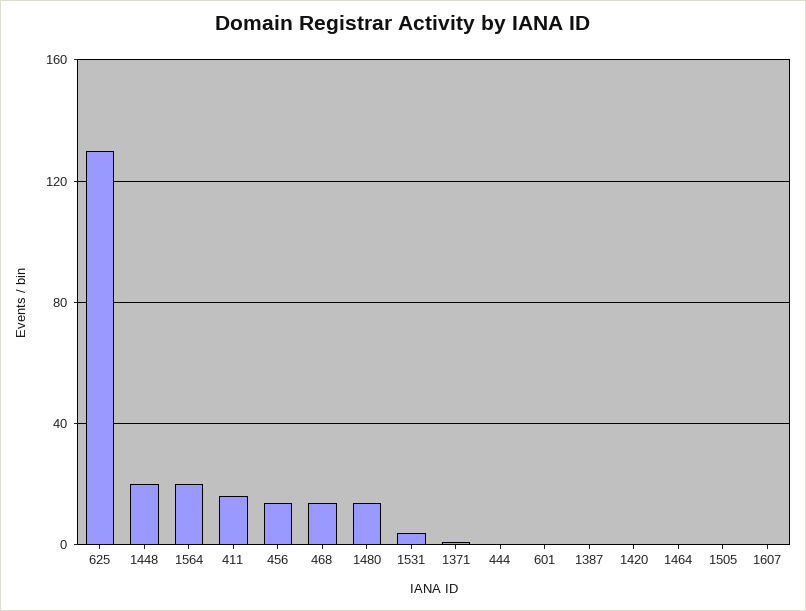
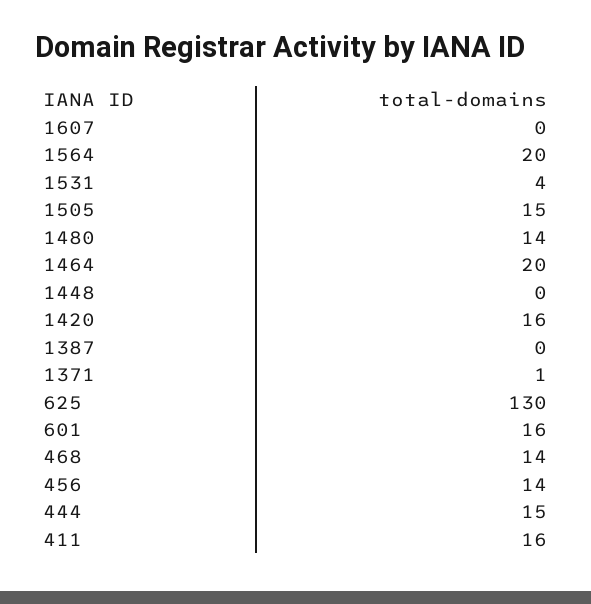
  {
    "625": 130,
-   "1448": 20,
+   "1448": 0,
    "1564": 20,
    "411": 16,
    "456": 14,
    "468": 14,
    "1480": 14,
    "1531": 4,
    "1371": 1,
-   "444": 0,
+   "444": 15,
-   "601": 0,
+   "601": 16,
    "1387": 0,
-   "1420": 0,
+   "1420": 16,
-   "1464": 0,
+   "1464": 20,
-   "1505": 0,
+   "1505": 15,
    "1607": 0
  }

